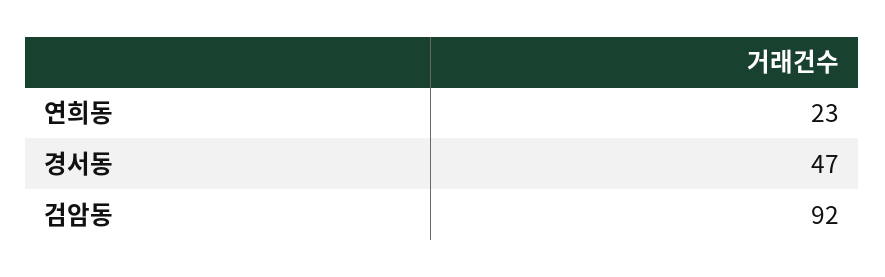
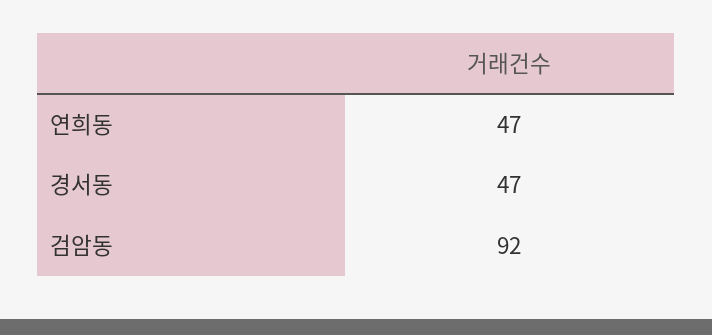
  {
-   "연희동": 23,
+   "연희동": 47,
    "경서동": 47,
    "검암동": 92
  }

